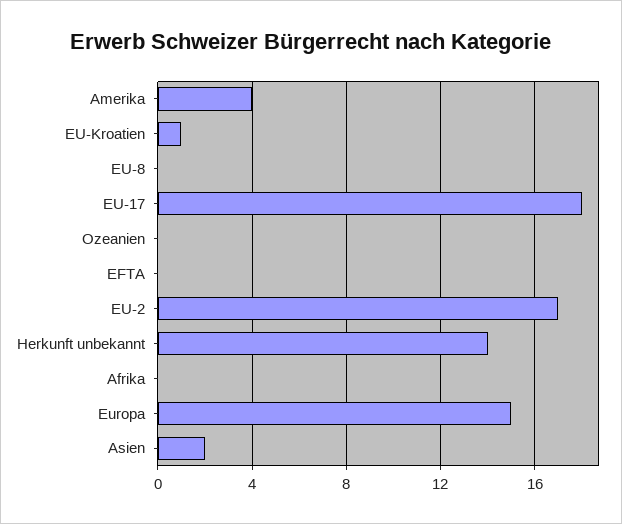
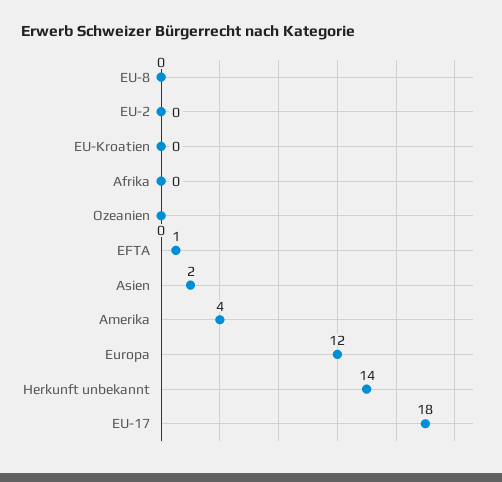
  {
    "Amerika": 4,
-   "EU-Kroatien": 1,
+   "EU-Kroatien": 0,
    "EU-8": 0,
    "EU-17": 18,
    "Ozeanien": 0,
-   "EFTA": 0,
+   "EFTA": 1,
-   "EU-2": 17,
+   "EU-2": 0,
    "Herkunft unbekannt": 14,
    "Afrika": 0,
-   "Europa": 15,
+   "Europa": 12,
    "Asien": 2
  }

